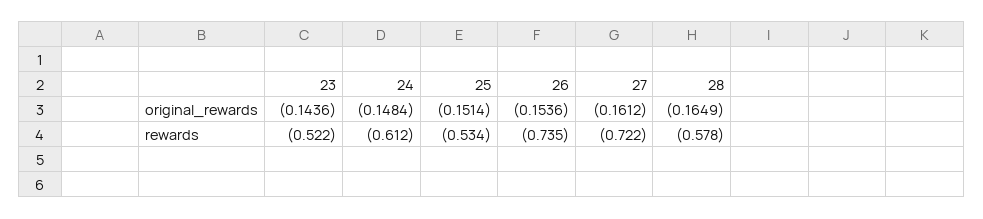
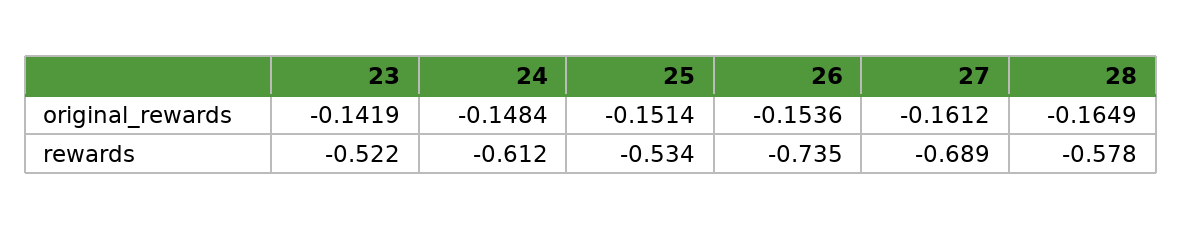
  {
    "23": {
-     "original_rewards": -0.1436,
+     "original_rewards": -0.1419,
      "rewards": -0.522
    },
    "24": {
      "original_rewards": -0.1484,
      "rewards": -0.612
    },
    "25": {
      "original_rewards": -0.1514,
      "rewards": -0.534
    },
    "26": {
      "original_rewards": -0.1536,
      "rewards": -0.735
    },
    "27": {
      "original_rewards": -0.1612,
-     "rewards": -0.722
+     "rewards": -0.689
    },
    "28": {
      "original_rewards": -0.1649,
      "rewards": -0.578
    }
  }

